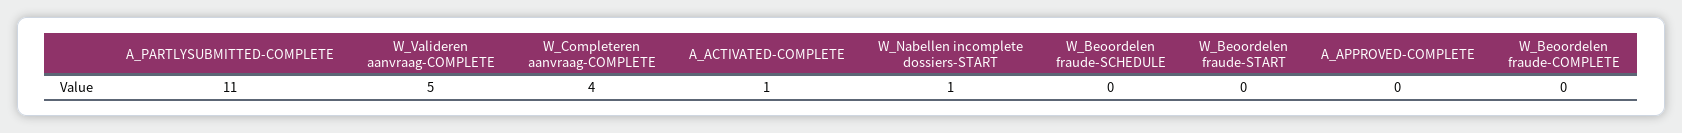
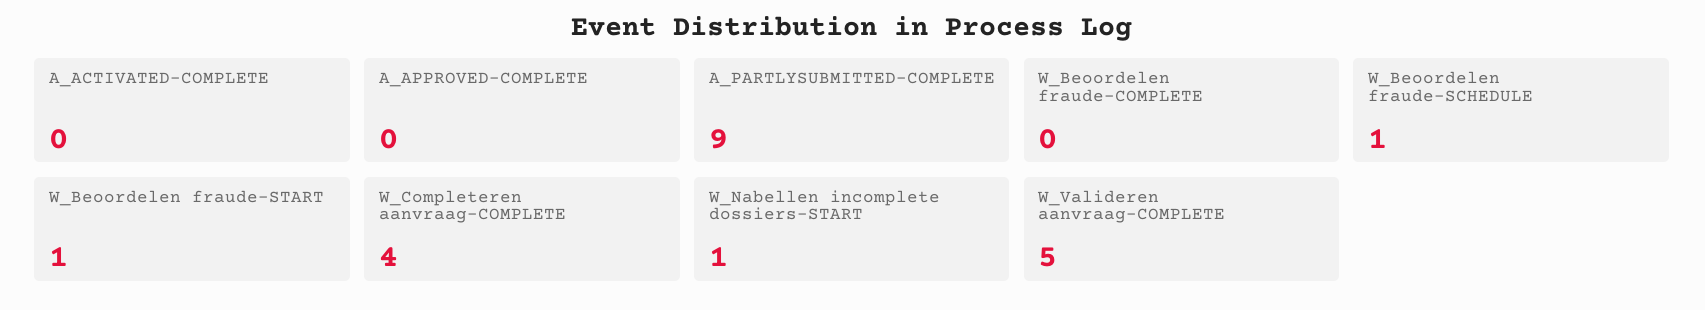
  {
-   "A_PARTLYSUBMITTED-COMPLETE": 11,
+   "A_PARTLYSUBMITTED-COMPLETE": 9,
    "W_Valideren aanvraag-COMPLETE": 5,
    "W_Completeren aanvraag-COMPLETE": 4,
-   "A_ACTIVATED-COMPLETE": 1,
+   "A_ACTIVATED-COMPLETE": 0,
    "W_Nabellen incomplete dossiers-START": 1,
-   "W_Beoordelen fraude-SCHEDULE": 0,
+   "W_Beoordelen fraude-SCHEDULE": 1,
-   "W_Beoordelen fraude-START": 0,
+   "W_Beoordelen fraude-START": 1,
    "A_APPROVED-COMPLETE": 0,
    "W_Beoordelen fraude-COMPLETE": 0
  }

